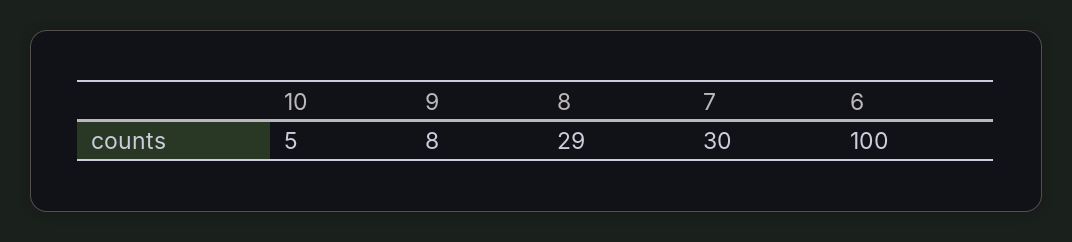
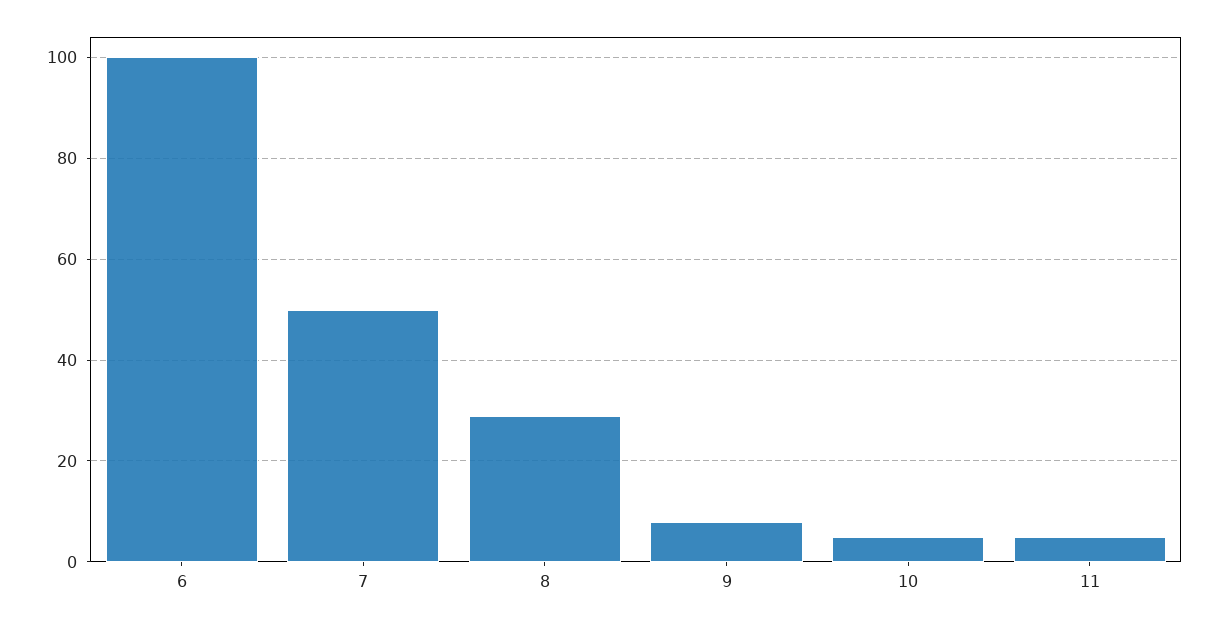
  {
    "10": 5,
    "9": 8,
    "8": 29,
-   "7": 30,
+   "7": 50,
-   "6": 100
+   "6": 100,
+   "11": 5
  }

